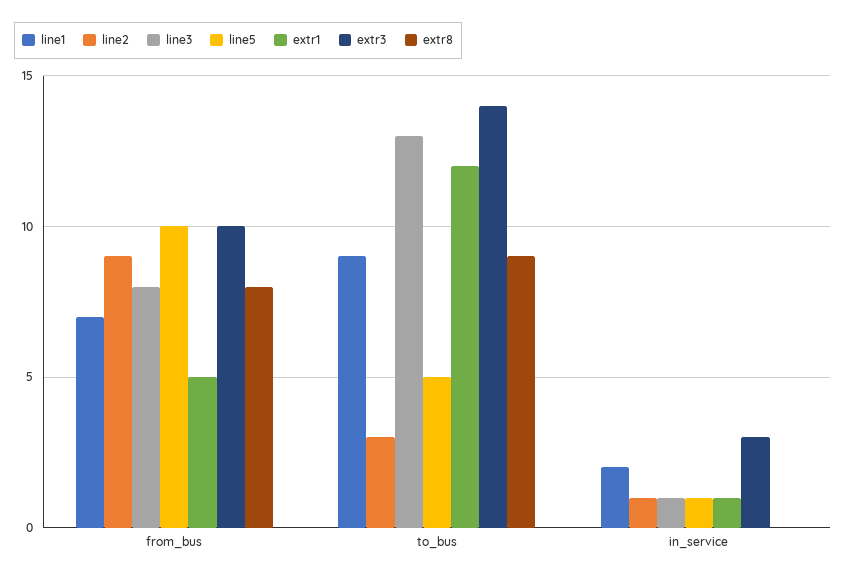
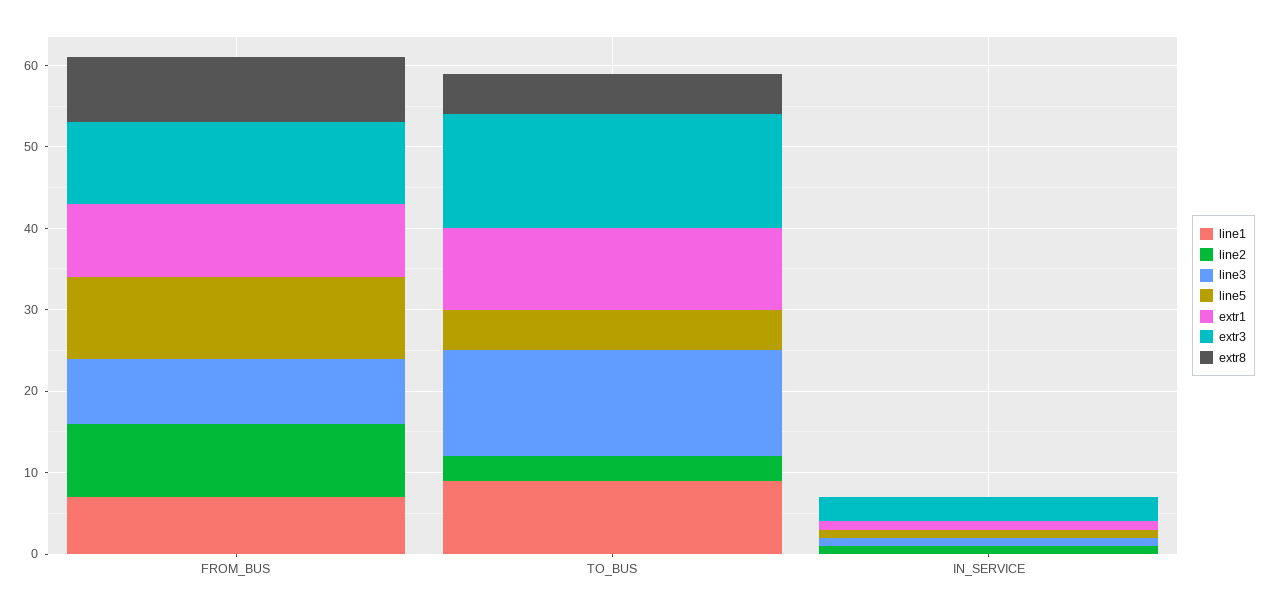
  {
    "line1": {
      "from_bus": 7,
      "to_bus": 9,
-     "in_service": 2
+     "in_service": 0
    },
    "line2": {
      "from_bus": 9,
      "to_bus": 3,
      "in_service": 1
    },
    "line3": {
      "from_bus": 8,
      "to_bus": 13,
      "in_service": 1
    },
    "line5": {
      "from_bus": 10,
      "to_bus": 5,
      "in_service": 1
    },
    "extr1": {
-     "from_bus": 5,
+     "from_bus": 9,
-     "to_bus": 12,
+     "to_bus": 10,
      "in_service": 1
    },
    "extr3": {
      "from_bus": 10,
      "to_bus": 14,
      "in_service": 3
    },
    "extr8": {
      "from_bus": 8,
-     "to_bus": 9,
+     "to_bus": 5,
      "in_service": 0
    }
  }

